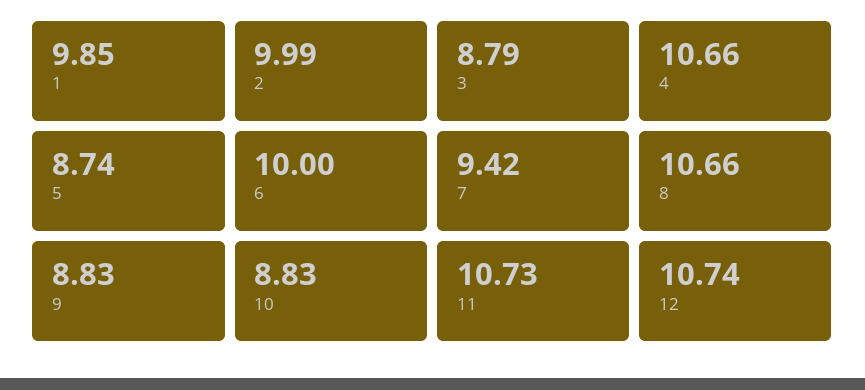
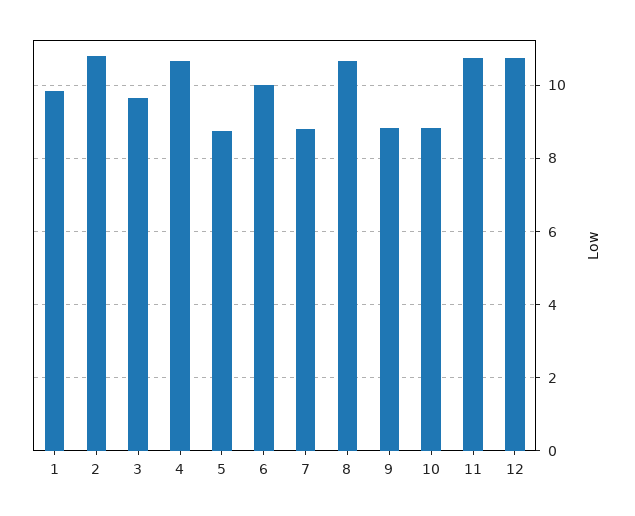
  {
    "1": 9.85,
-   "2": 9.99,
+   "2": 10.8,
-   "3": 8.79,
+   "3": 9.6,
    "4": 10.66,
    "5": 8.74,
    "6": 10,
-   "7": 9.42,
+   "7": 8.8,
    "8": 10.66,
    "9": 8.83,
    "10": 8.83,
    "11": 10.73,
    "12": 10.74
  }

